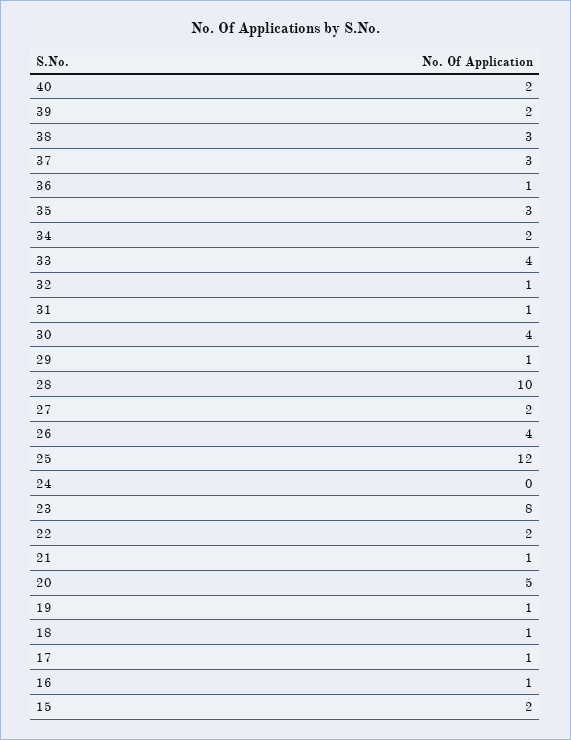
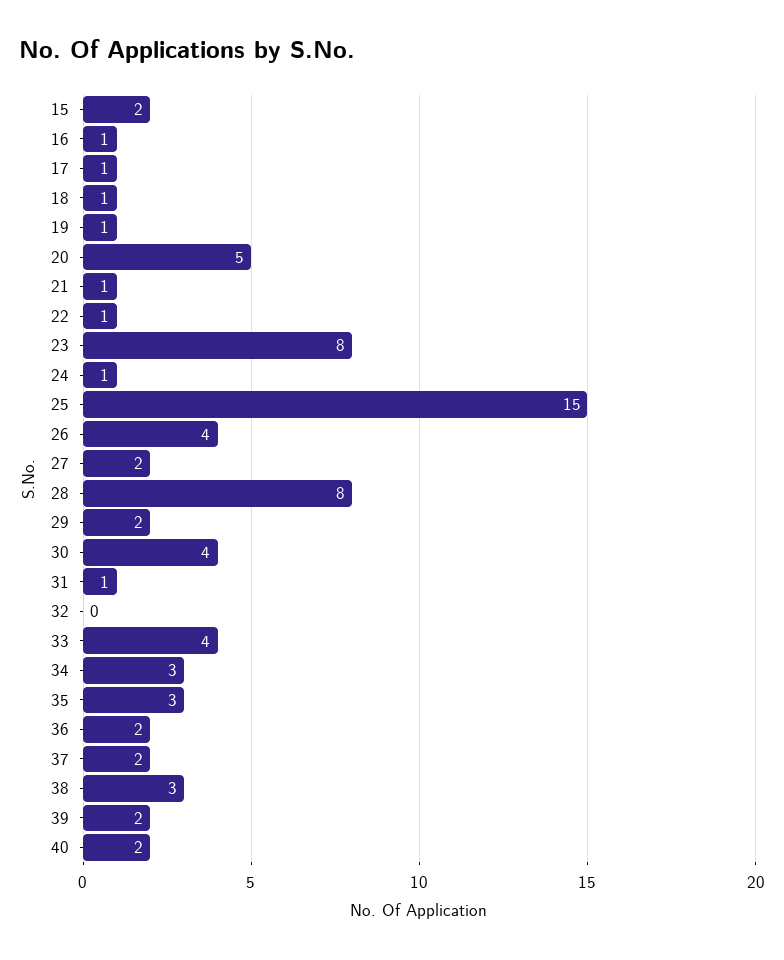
  {
    "40": 2,
    "39": 2,
    "38": 3,
-   "37": 3,
+   "37": 2,
-   "36": 1,
+   "36": 2,
    "35": 3,
-   "34": 2,
+   "34": 3,
    "33": 4,
-   "32": 1,
+   "32": 0,
    "31": 1,
    "30": 4,
-   "29": 1,
+   "29": 2,
-   "28": 10,
+   "28": 8,
    "27": 2,
    "26": 4,
-   "25": 12,
+   "25": 15,
-   "24": 0,
+   "24": 1,
    "23": 8,
-   "22": 2,
+   "22": 1,
    "21": 1,
    "20": 5,
    "19": 1,
    "18": 1,
    "17": 1,
    "16": 1,
    "15": 2
  }

